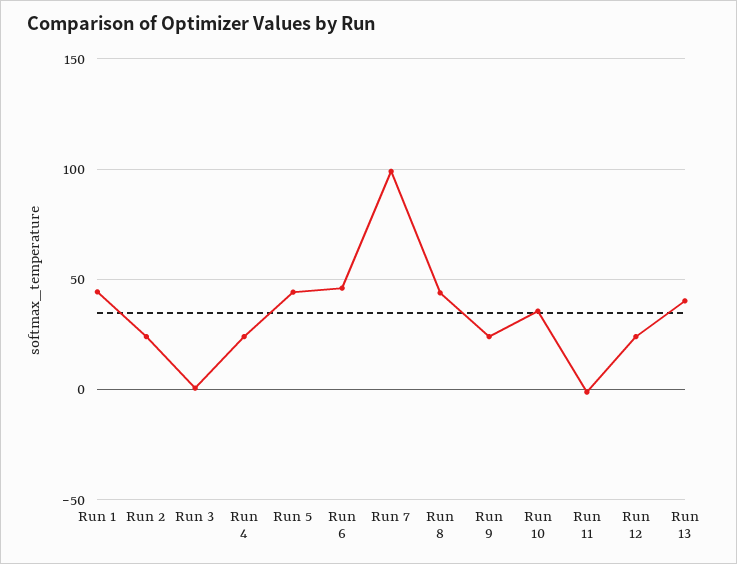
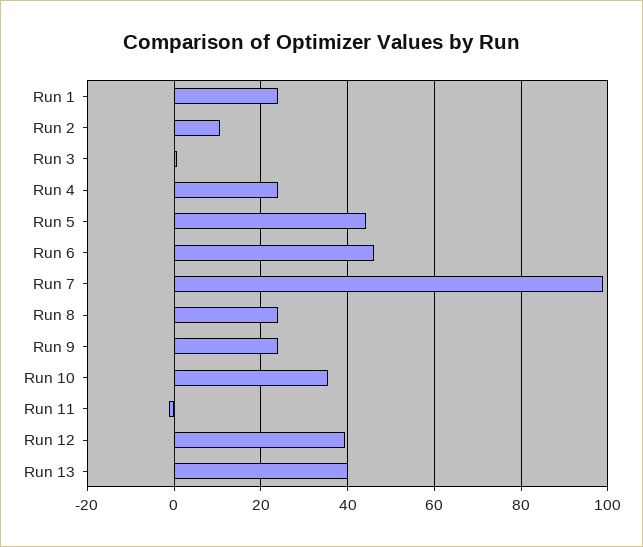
  {
-   "Run 1": 45,
+   "Run 1": 24,
-   "Run 2": 25,
+   "Run 2": 10,
    "Run 3": 0,
    "Run 4": 24,
    "Run 5": 44,
    "Run 6": 46,
    "Run 7": 98,
-   "Run 8": 45,
+   "Run 8": 24,
    "Run 9": 24,
    "Run 10": 36,
    "Run 11": -2,
-   "Run 12": 25,
+   "Run 12": 40,
    "Run 13": 40
  }

